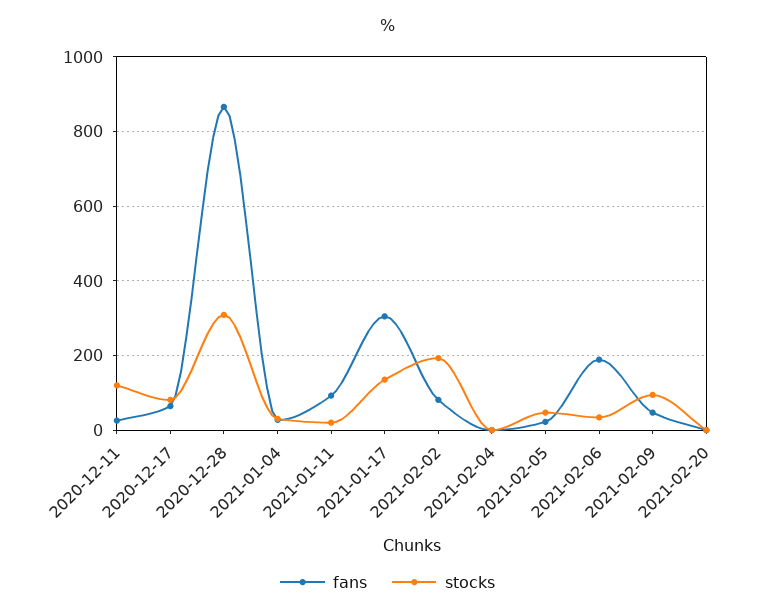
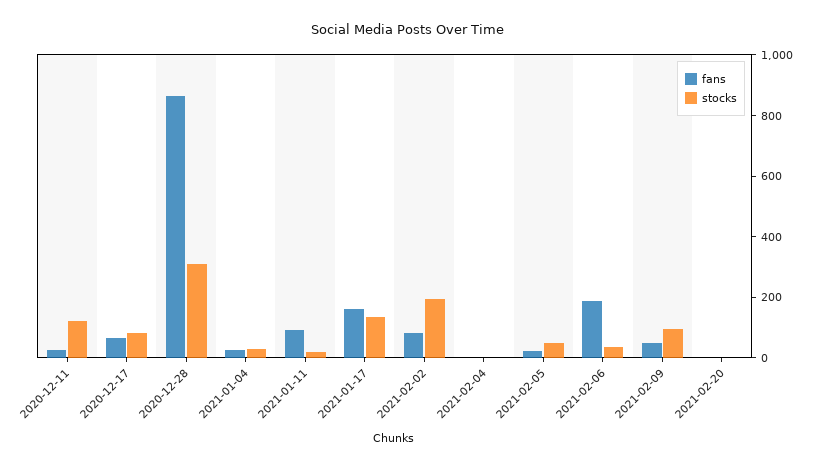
  {
    "fans": {
      "2020-12-11": 20,
      "2020-12-17": 60,
      "2020-12-28": 860,
      "2021-01-04": 20,
      "2021-01-11": 100,
-     "2021-01-17": 300,
+     "2021-01-17": 150,
      "2021-02-02": 80,
      "2021-02-04": 0,
      "2021-02-05": 20,
      "2021-02-06": 180,
      "2021-02-09": 40,
      "2021-02-20": 0
    },
    "stocks": {
      "2020-12-11": 120,
      "2020-12-17": 80,
      "2020-12-28": 300,
      "2021-01-04": 40,
      "2021-01-11": 20,
      "2021-01-17": 140,
      "2021-02-02": 200,
      "2021-02-04": 0,
      "2021-02-05": 40,
      "2021-02-06": 40,
      "2021-02-09": 100,
      "2021-02-20": 0
    }
  }

